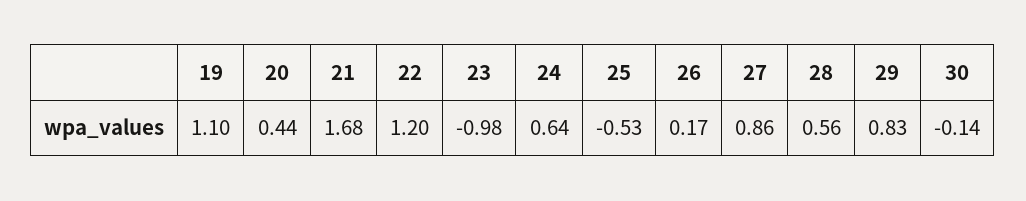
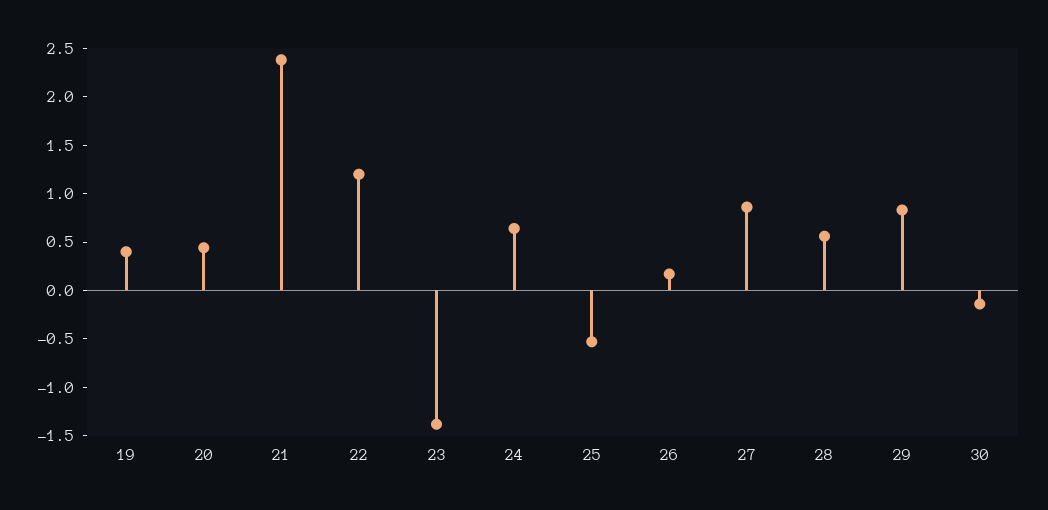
  {
-   "19": 1.1,
+   "19": 0.4,
    "20": 0.44,
-   "21": 1.68,
+   "21": 2.4,
    "22": 1.2,
-   "23": -0.98,
+   "23": -1.4,
    "24": 0.64,
    "25": -0.53,
    "26": 0.17,
    "27": 0.86,
    "28": 0.56,
    "29": 0.83,
    "30": -0.14
  }

